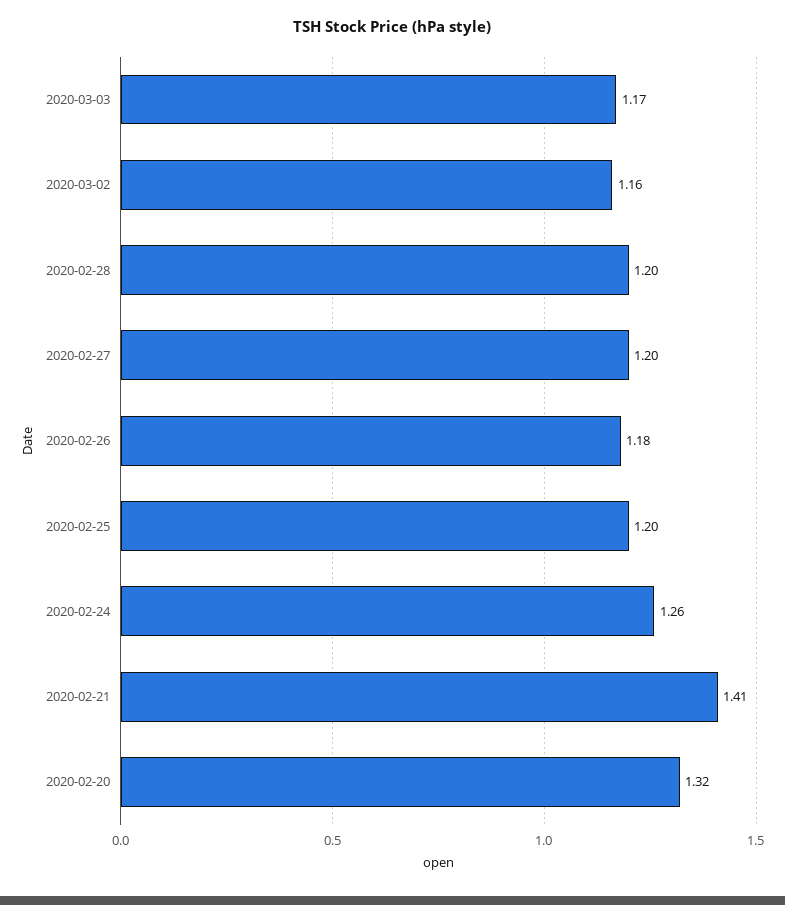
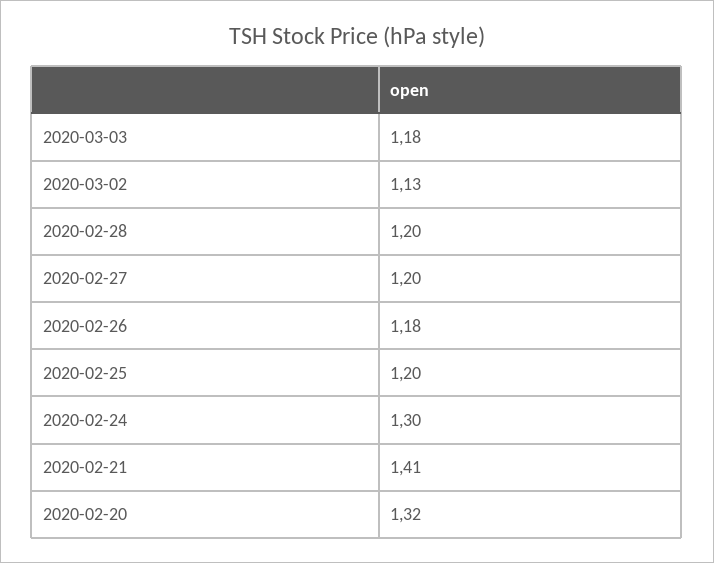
  {
-   "2020-03-03": 1.17,
+   "2020-03-03": 1.18,
-   "2020-03-02": 1.16,
+   "2020-03-02": 1.13,
    "2020-02-28": 1.2,
    "2020-02-27": 1.2,
    "2020-02-26": 1.18,
    "2020-02-25": 1.2,
-   "2020-02-24": 1.26,
+   "2020-02-24": 1.3,
    "2020-02-21": 1.41,
    "2020-02-20": 1.32
  }

